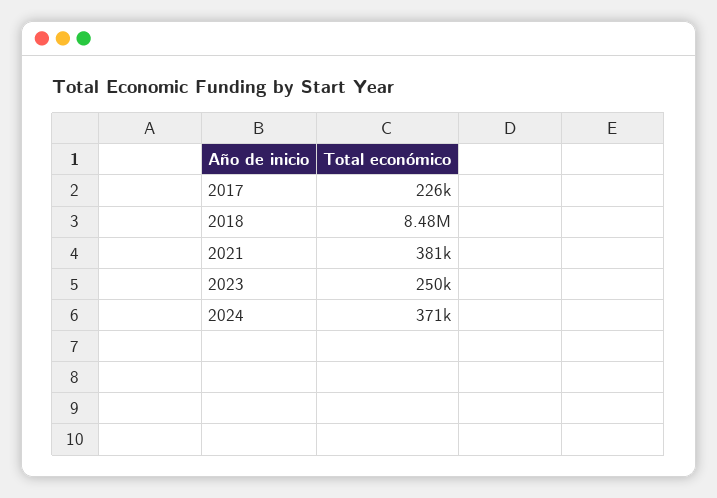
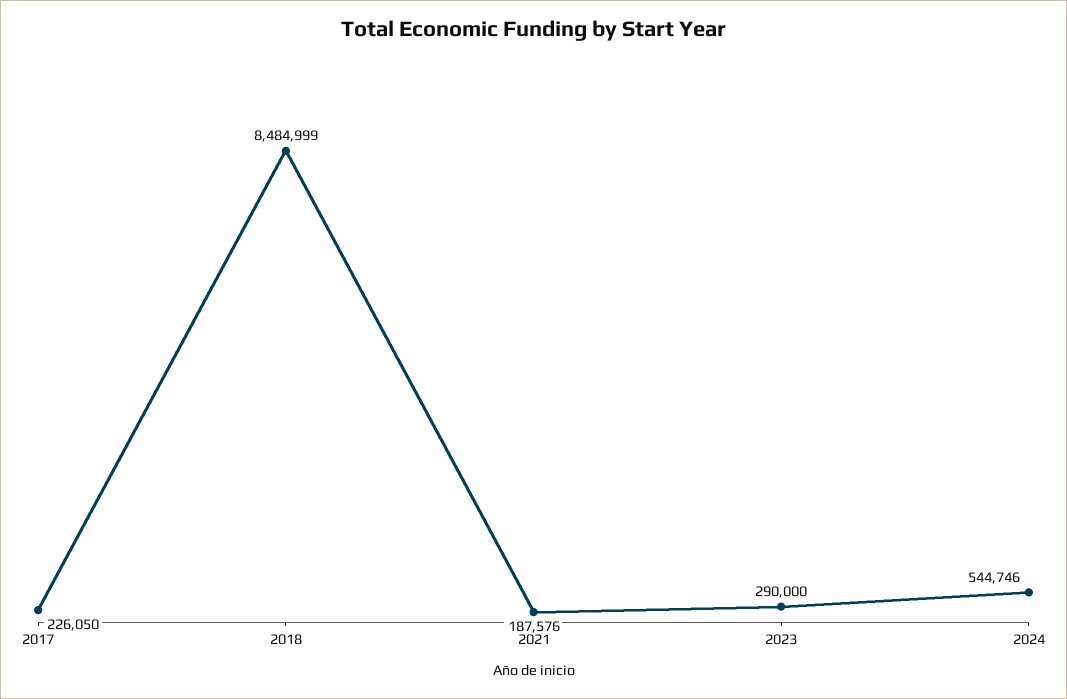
  {
    "2017": 226050,
    "2018": 8484999,
-   "2021": 381000,
+   "2021": 187576,
-   "2023": 250000,
+   "2023": 290000,
-   "2024": 371000
+   "2024": 544746
  }

